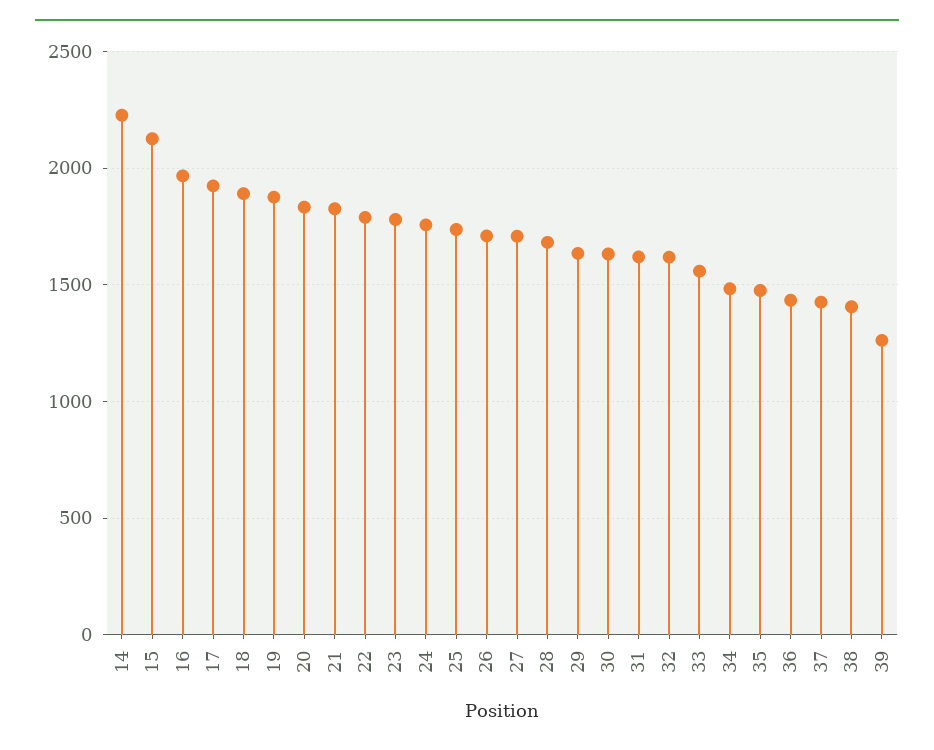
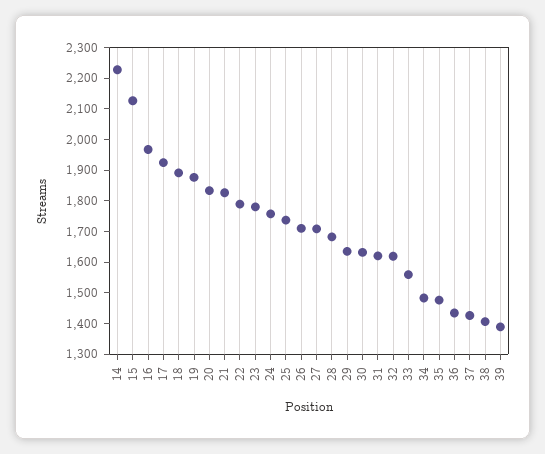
  {
    "14": 2250,
    "15": 2150,
    "16": 1950,
    "17": 1900,
    "18": 1900,
    "19": 1900,
    "20": 1850,
    "21": 1850,
    "22": 1800,
    "23": 1800,
    "24": 1750,
    "25": 1750,
    "26": 1700,
    "27": 1700,
    "28": 1700,
    "29": 1650,
    "30": 1650,
    "31": 1600,
    "32": 1600,
    "33": 1550,
    "34": 1500,
    "35": 1500,
    "36": 1450,
    "37": 1450,
    "38": 1400,
-   "39": 1250
+   "39": 1400
  }

